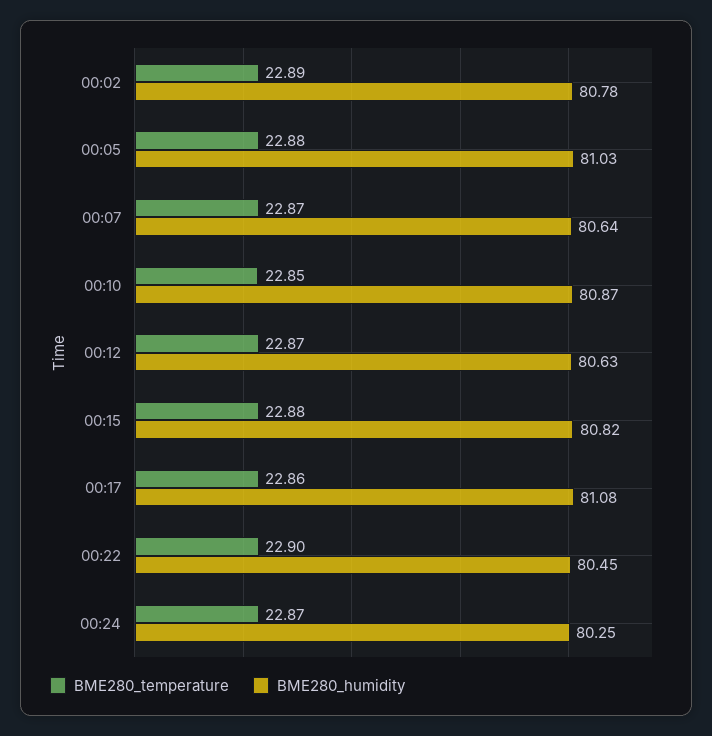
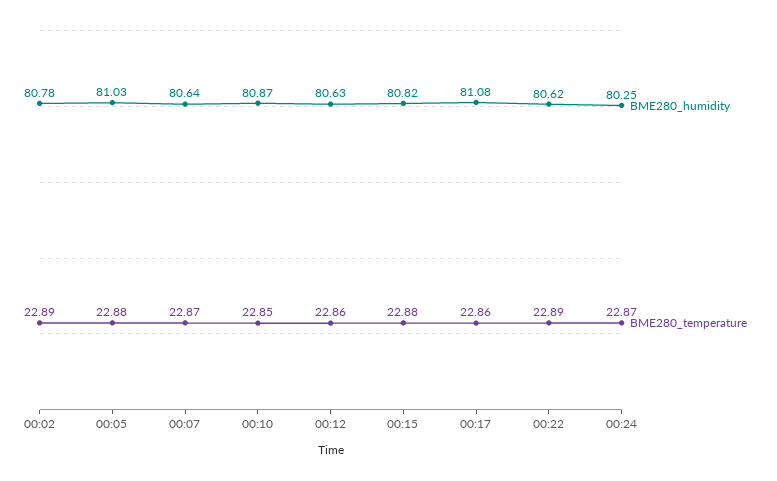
  {
    "BME280_temperature": {
      "00:02": 22.89,
      "00:05": 22.88,
      "00:07": 22.87,
      "00:10": 22.85,
-     "00:12": 22.87,
+     "00:12": 22.86,
      "00:15": 22.88,
      "00:17": 22.86,
-     "00:22": 22.9,
+     "00:22": 22.89,
      "00:24": 22.87
    },
    "BME280_humidity": {
      "00:02": 80.78,
      "00:05": 81.03,
      "00:07": 80.64,
      "00:10": 80.87,
      "00:12": 80.63,
      "00:15": 80.82,
      "00:17": 81.08,
-     "00:22": 80.45,
+     "00:22": 80.62,
      "00:24": 80.25
    }
  }

